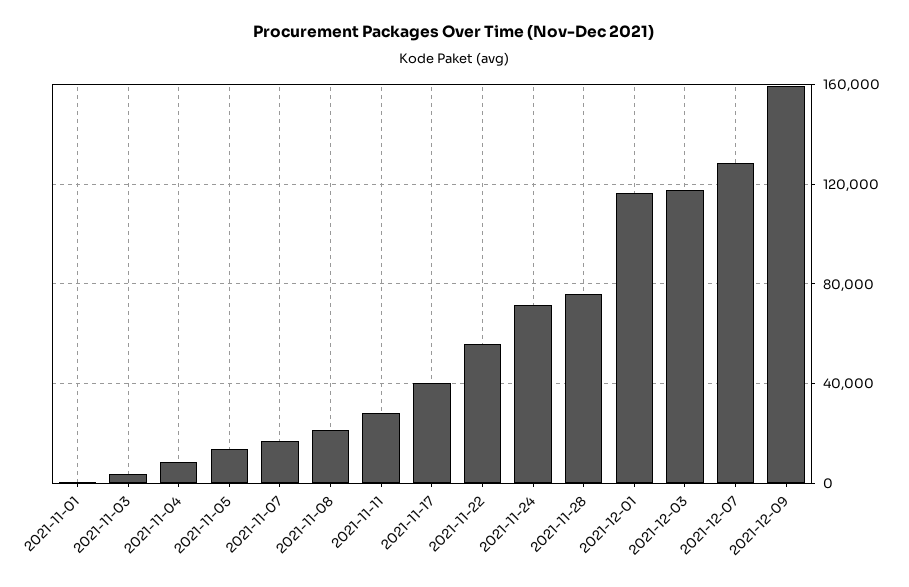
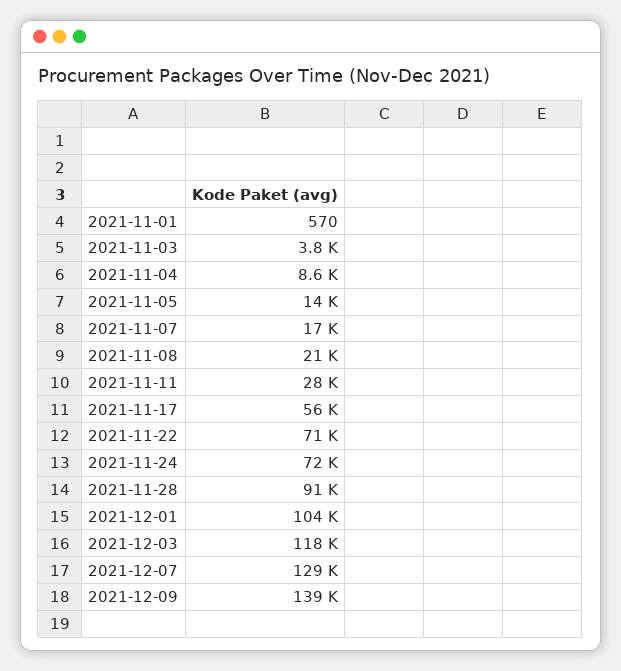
  {
    "2021-11-01": 570,
    "2021-11-03": 3800,
    "2021-11-04": 8600,
    "2021-11-05": 14000,
    "2021-11-07": 17000,
    "2021-11-08": 21000,
    "2021-11-11": 28000,
-   "2021-11-17": 40000,
+   "2021-11-17": 56000,
-   "2021-11-22": 55000,
+   "2021-11-22": 71000,
    "2021-11-24": 72000,
-   "2021-11-28": 75000,
+   "2021-11-28": 91000,
-   "2021-12-01": 115000,
+   "2021-12-01": 104000,
    "2021-12-03": 118000,
    "2021-12-07": 129000,
-   "2021-12-09": 160000
+   "2021-12-09": 139000
  }

